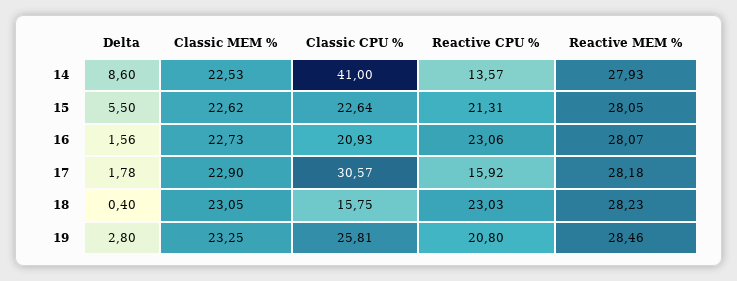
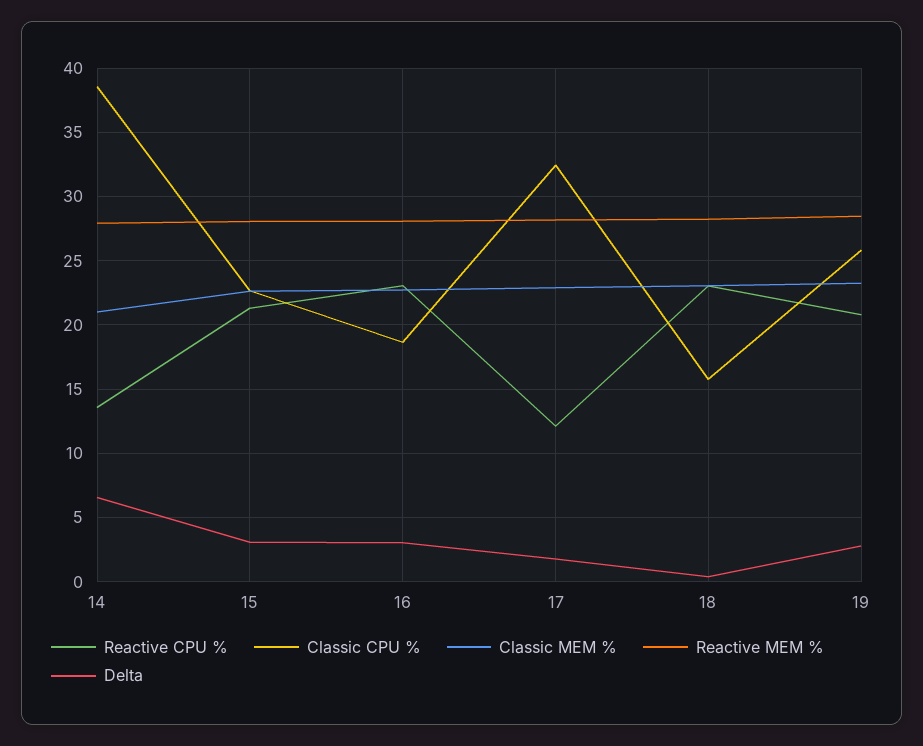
  {
    "Delta": {
-     "14": 8.6,
+     "14": 6.5,
-     "15": 5.5,
+     "15": 3,
-     "16": 1.56,
+     "16": 3,
      "17": 1.78,
      "18": 0.4,
      "19": 2.8
    },
    "Classic MEM %": {
-     "14": 22.53,
+     "14": 21,
      "15": 22.62,
      "16": 22.73,
      "17": 22.9,
      "18": 23.05,
      "19": 23.25
    },
    "Classic CPU %": {
-     "14": 41,
+     "14": 38.5,
      "15": 22.64,
-     "16": 20.93,
+     "16": 18.5,
-     "17": 30.57,
+     "17": 32.5,
      "18": 15.75,
      "19": 25.81
    },
    "Reactive CPU %": {
      "14": 13.57,
      "15": 21.31,
      "16": 23.06,
-     "17": 15.92,
+     "17": 12,
      "18": 23.03,
      "19": 20.8
    },
    "Reactive MEM %": {
      "14": 27.93,
      "15": 28.05,
      "16": 28.07,
      "17": 28.18,
      "18": 28.23,
      "19": 28.46
    }
  }

